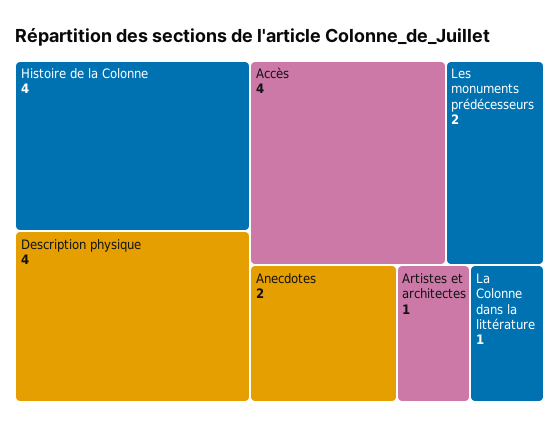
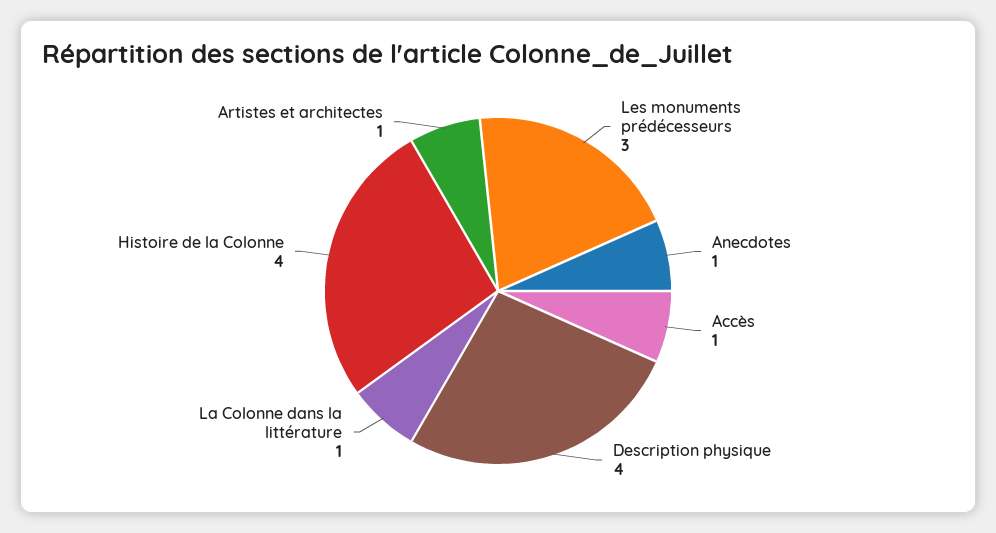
  {
    "Histoire de la Colonne": 4,
    "Description physique": 4,
-   "Accès": 4,
+   "Accès": 1,
-   "Les monuments prédécesseurs": 2,
+   "Les monuments prédécesseurs": 3,
-   "Anecdotes": 2,
+   "Anecdotes": 1,
    "Artistes et architectes": 1,
    "La Colonne dans la littérature": 1
  }

